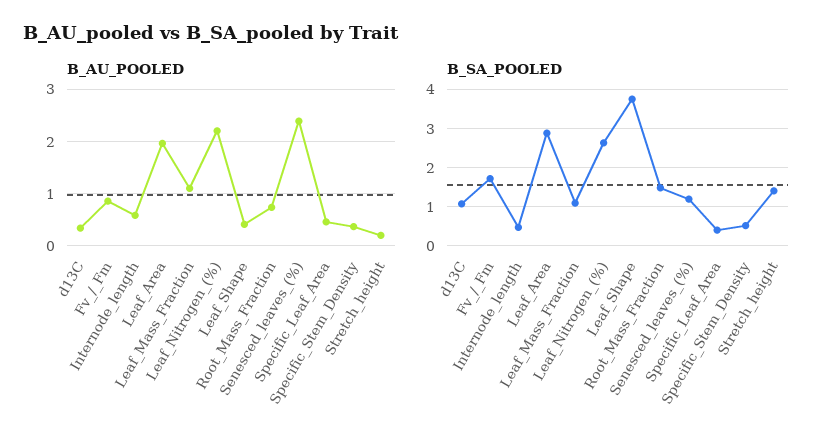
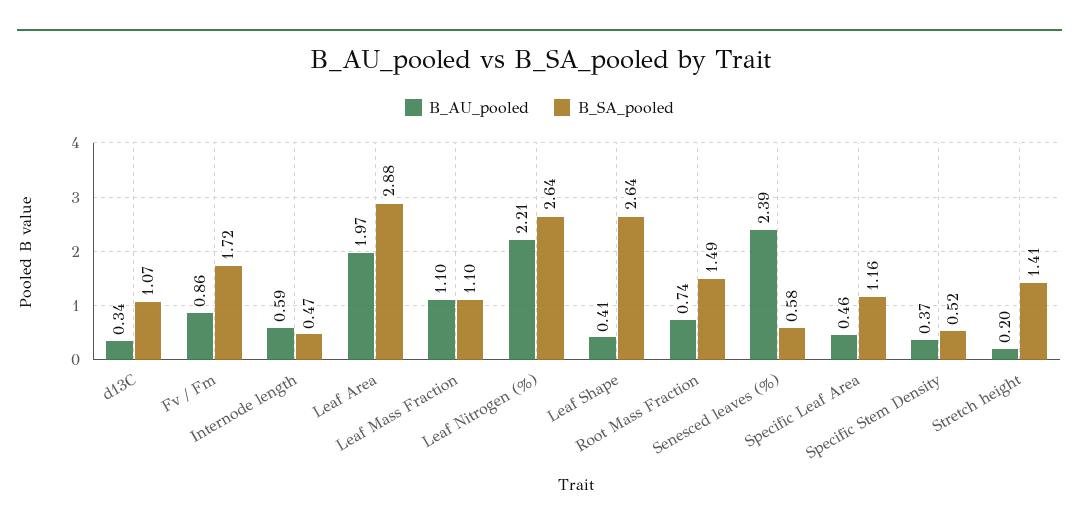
  {
    "B_AU_POOLED": {
      "d13C": 0.34,
      "Fv_/_Fm": 0.86,
      "Internode_length": 0.59,
      "Leaf_Area": 1.97,
      "Leaf_Mass_Fraction": 1.1,
      "Leaf_Nitrogen_(%)": 2.21,
      "Leaf_Shape": 0.41,
      "Root_Mass_Fraction": 0.74,
      "Senesced_leaves_(%)": 2.39,
      "Specific_Leaf_Area": 0.46,
      "Specific_Stem_Density": 0.37,
      "Stretch_height": 0.2
    },
    "B_SA_POOLED": {
      "d13C": 1.07,
      "Fv_/_Fm": 1.72,
      "Internode_length": 0.47,
      "Leaf_Area": 2.88,
      "Leaf_Mass_Fraction": 1.1,
      "Leaf_Nitrogen_(%)": 2.64,
-     "Leaf_Shape": 3.8,
+     "Leaf_Shape": 2.64,
      "Root_Mass_Fraction": 1.49,
-     "Senesced_leaves_(%)": 1.2,
+     "Senesced_leaves_(%)": 0.58,
-     "Specific_Leaf_Area": 0.4,
+     "Specific_Leaf_Area": 1.16,
      "Specific_Stem_Density": 0.52,
      "Stretch_height": 1.41
    }
  }

